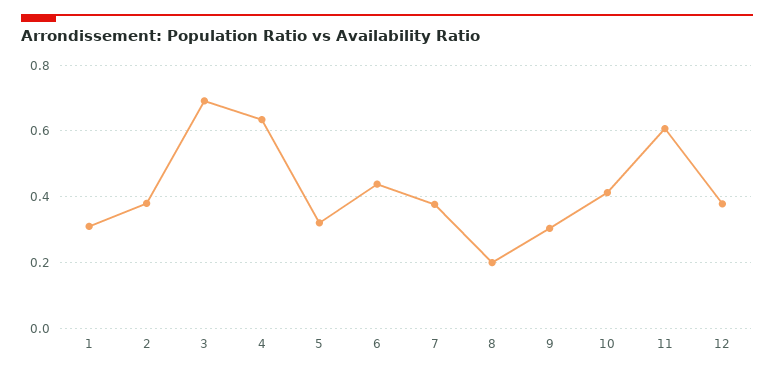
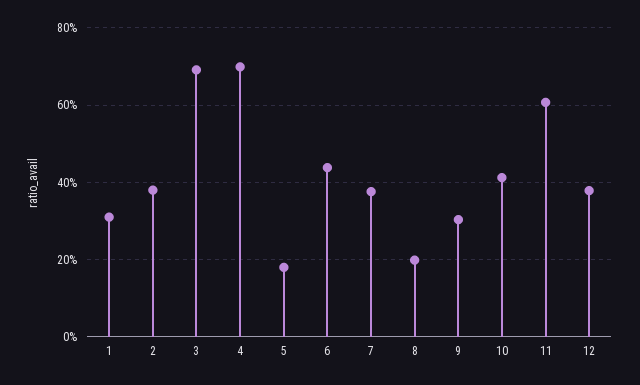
  {
    "1": 0.3,
    "2": 0.38,
    "3": 0.7,
-   "4": 0.64,
+   "4": 0.7,
-   "5": 0.32,
+   "5": 0.18,
    "6": 0.44,
    "7": 0.38,
    "8": 0.2,
    "9": 0.3,
    "10": 0.42,
    "11": 0.6,
    "12": 0.38
  }

